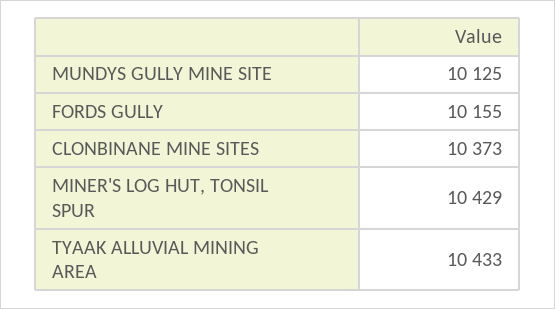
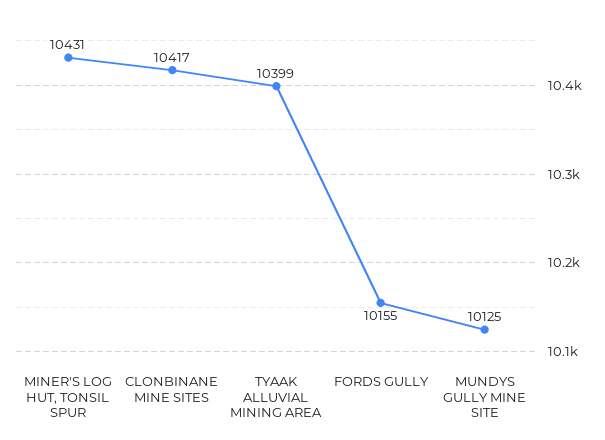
  {
    "MUNDYS GULLY MINE SITE": 10125,
    "FORDS GULLY": 10155,
-   "CLONBINANE MINE SITES": 10373,
+   "CLONBINANE MINE SITES": 10417,
-   "MINER'S LOG HUT, TONSIL SPUR": 10429,
+   "MINER'S LOG HUT, TONSIL SPUR": 10431,
-   "TYAAK ALLUVIAL MINING AREA": 10433
+   "TYAAK ALLUVIAL MINING AREA": 10399
  }

